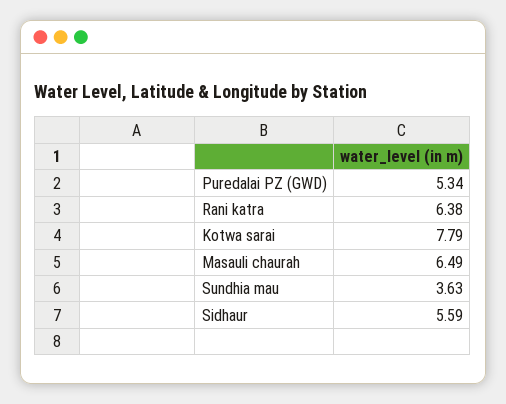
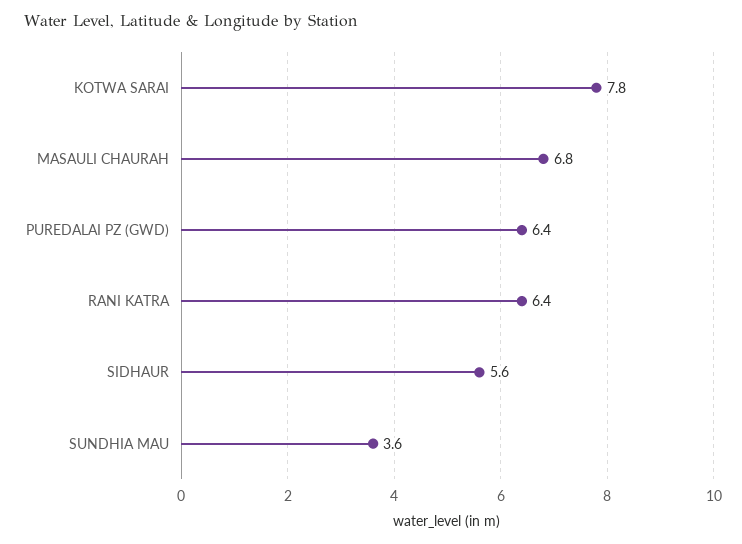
  {
-   "Puredalai PZ (GWD)": 5.34,
+   "Puredalai PZ (GWD)": 6.4,
    "Rani katra": 6.38,
    "Kotwa sarai": 7.79,
-   "Masauli chaurah": 6.49,
+   "Masauli chaurah": 6.8,
    "Sundhia mau": 3.63,
    "Sidhaur": 5.59
  }

